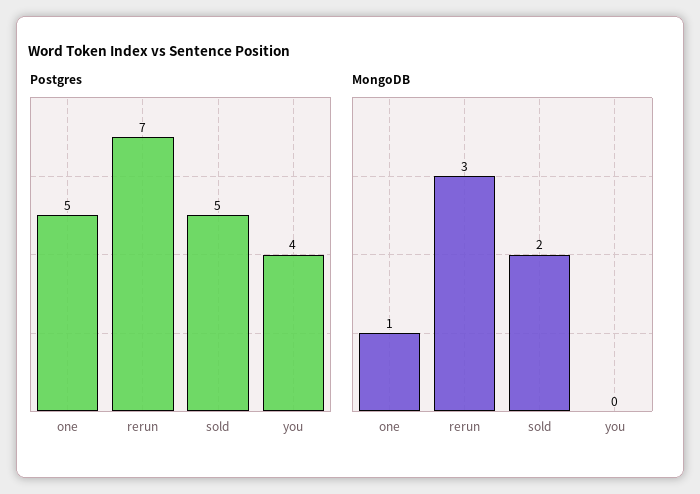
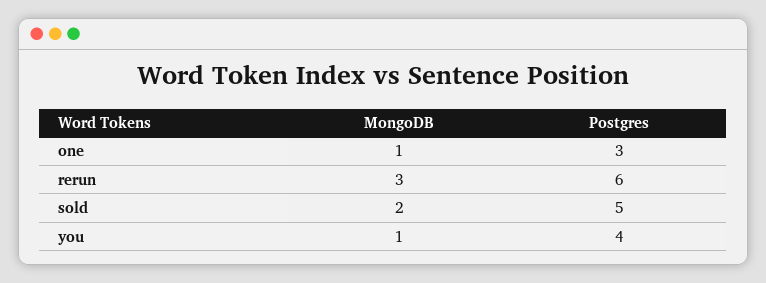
  {
    "Postgres": {
-     "one": 5,
+     "one": 3,
-     "rerun": 7,
+     "rerun": 6,
      "sold": 5,
      "you": 4
    },
    "MongoDB": {
      "one": 1,
      "rerun": 3,
      "sold": 2,
-     "you": 0
+     "you": 1
    }
  }

